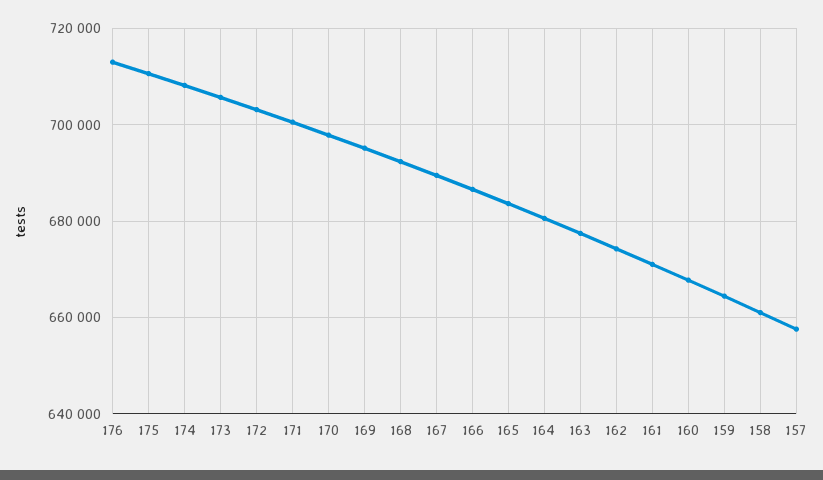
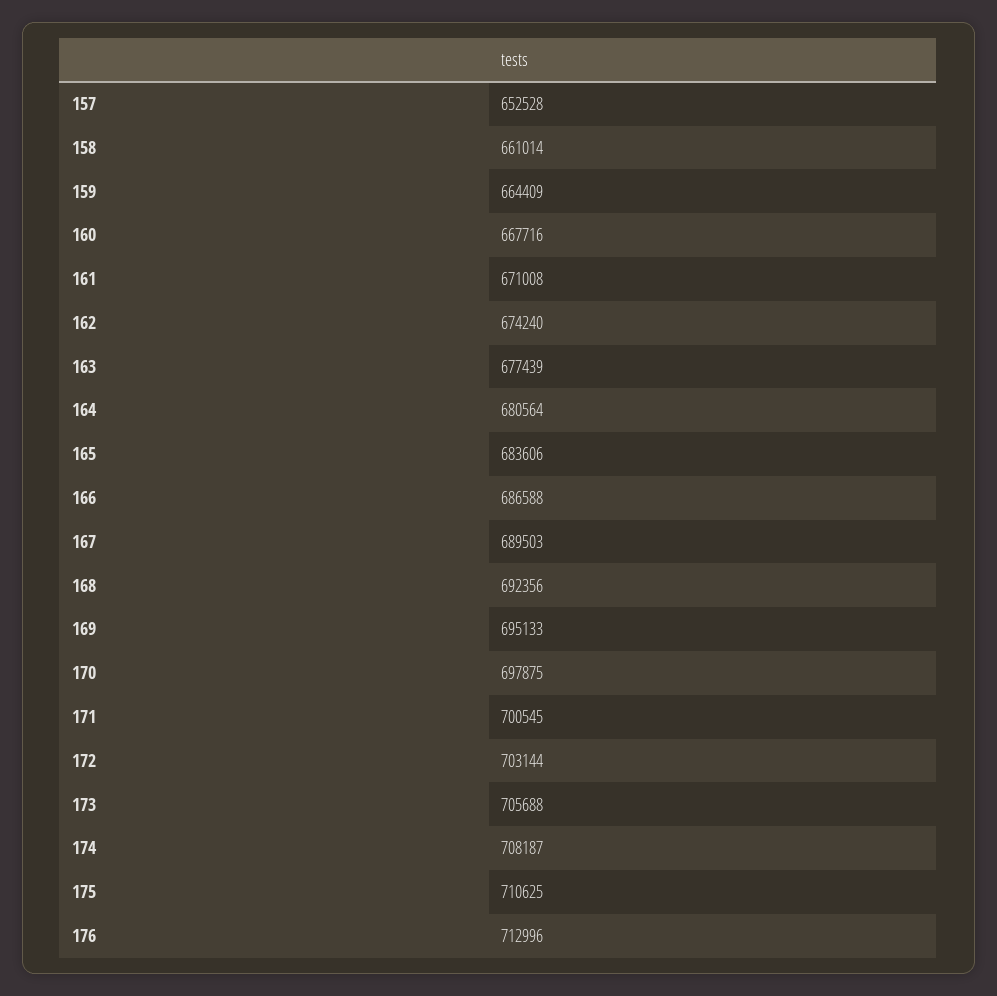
  {
    "176": 712996,
    "175": 710625,
    "174": 708187,
    "173": 705688,
    "172": 703144,
    "171": 700545,
    "170": 697875,
    "169": 695133,
    "168": 692356,
    "167": 689503,
    "166": 686588,
    "165": 683606,
    "164": 680564,
    "163": 677439,
    "162": 674240,
    "161": 671008,
    "160": 667716,
    "159": 664409,
    "158": 661014,
-   "157": 658000
+   "157": 652528
  }

